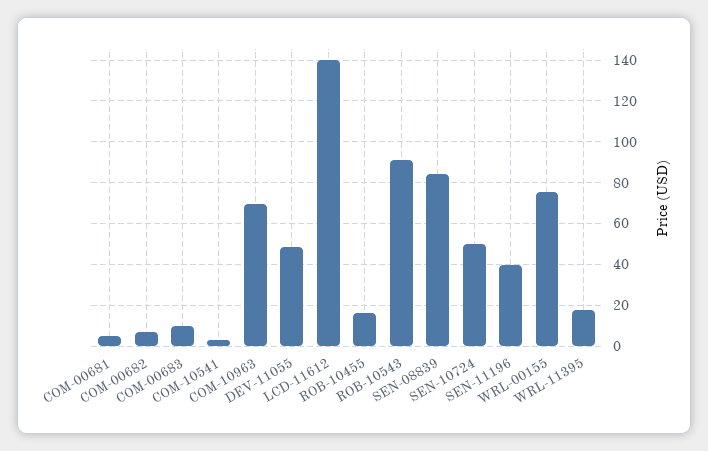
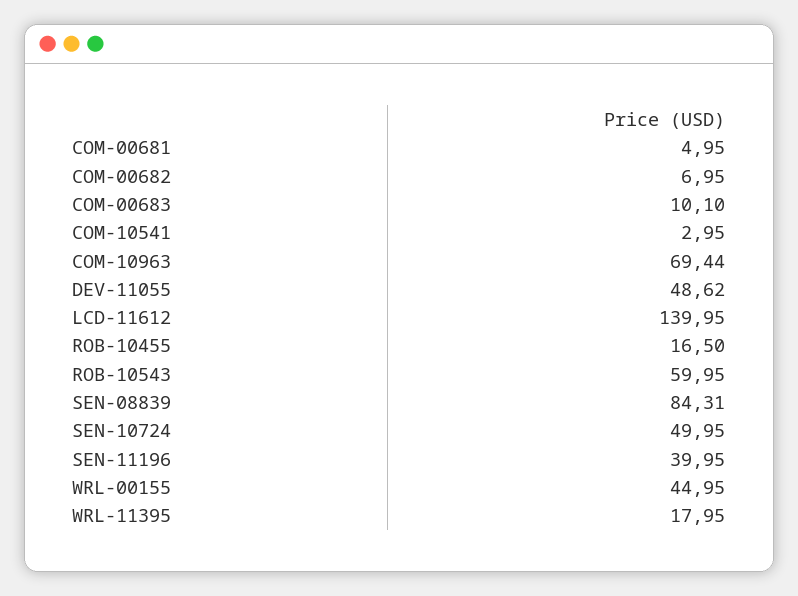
  {
    "COM-00681": 4.95,
    "COM-00682": 6.95,
    "COM-00683": 10.1,
    "COM-10541": 2.95,
    "COM-10963": 69.44,
    "DEV-11055": 48.62,
    "LCD-11612": 139.95,
    "ROB-10455": 16.5,
-   "ROB-10543": 90,
+   "ROB-10543": 59.95,
    "SEN-08839": 84.31,
    "SEN-10724": 49.95,
    "SEN-11196": 39.95,
-   "WRL-00155": 75,
+   "WRL-00155": 44.95,
    "WRL-11395": 17.95
  }

